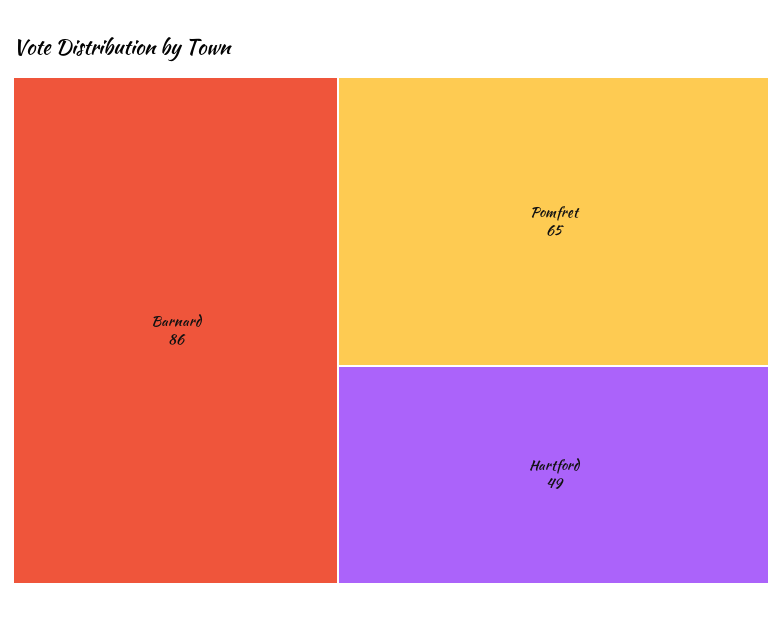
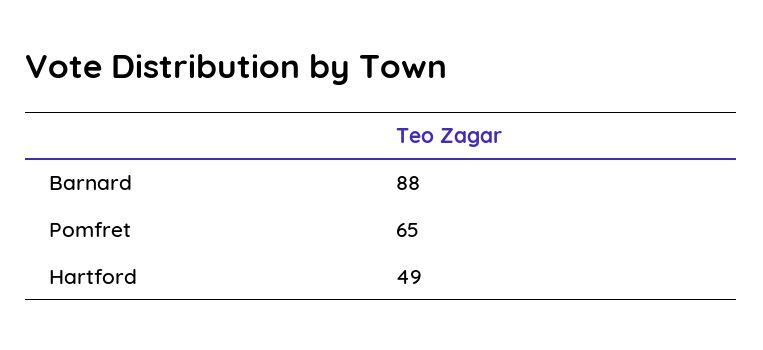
  {
-   "Barnard": 86,
+   "Barnard": 88,
    "Pomfret": 65,
    "Hartford": 49
  }

